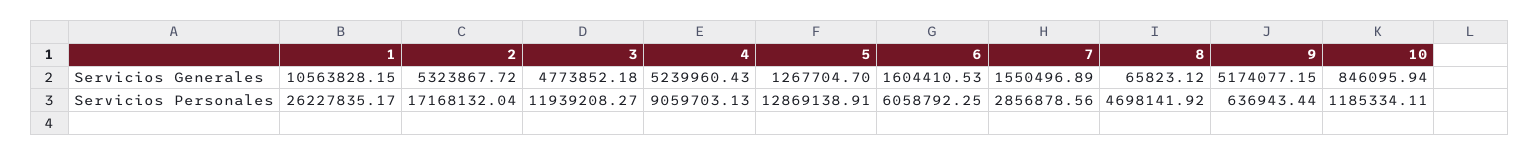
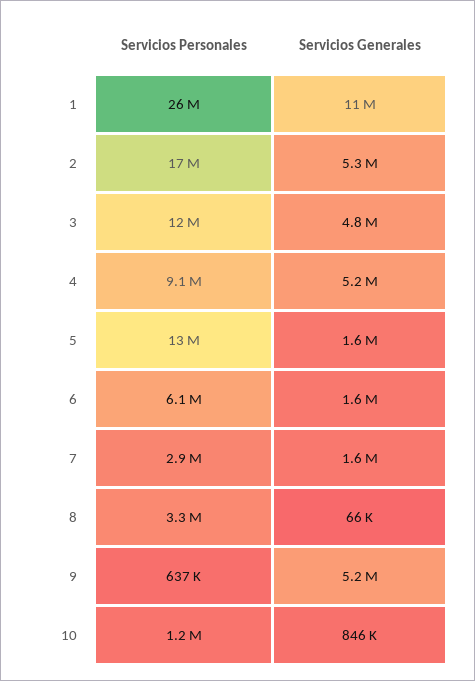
  {
    "1": {
      "Servicios Generales": 10563828.15,
      "Servicios Personales": 26227835.17
    },
    "2": {
      "Servicios Generales": 5323867.72,
      "Servicios Personales": 17168132.04
    },
    "3": {
      "Servicios Generales": 4773852.18,
      "Servicios Personales": 11939208.27
    },
    "4": {
      "Servicios Generales": 5239960.43,
      "Servicios Personales": 9059703.13
    },
    "5": {
-     "Servicios Generales": 1267704.7,
+     "Servicios Generales": 1600000,
      "Servicios Personales": 12869138.91
    },
    "6": {
      "Servicios Generales": 1604410.53,
      "Servicios Personales": 6058792.25
    },
    "7": {
      "Servicios Generales": 1550496.89,
      "Servicios Personales": 2856878.56
    },
    "8": {
      "Servicios Generales": 65823.12,
-     "Servicios Personales": 4698141.92
+     "Servicios Personales": 3300000
    },
    "9": {
      "Servicios Generales": 5174077.15,
      "Servicios Personales": 636943.44
    },
    "10": {
      "Servicios Generales": 846095.94,
      "Servicios Personales": 1185334.11
    }
  }

